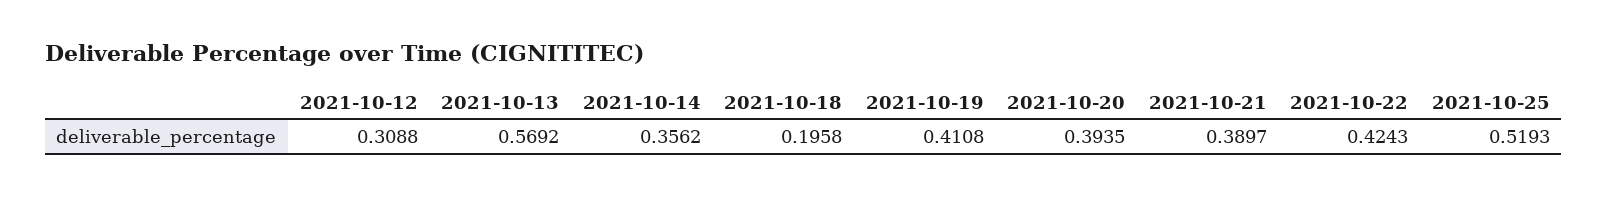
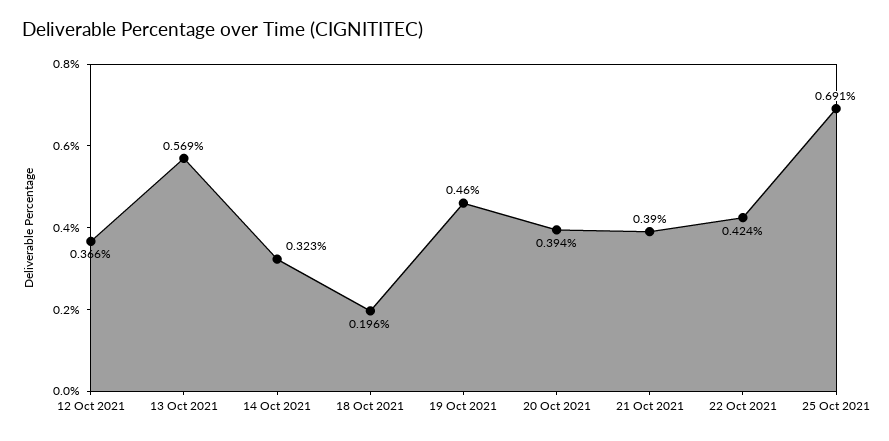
  {
-   "2021-10-12": 0.3088,
+   "2021-10-12": 0.366,
    "2021-10-13": 0.5692,
-   "2021-10-14": 0.3562,
+   "2021-10-14": 0.323,
    "2021-10-18": 0.1958,
-   "2021-10-19": 0.4108,
+   "2021-10-19": 0.46,
    "2021-10-20": 0.3935,
    "2021-10-21": 0.3897,
    "2021-10-22": 0.4243,
-   "2021-10-25": 0.5193
+   "2021-10-25": 0.691
  }

